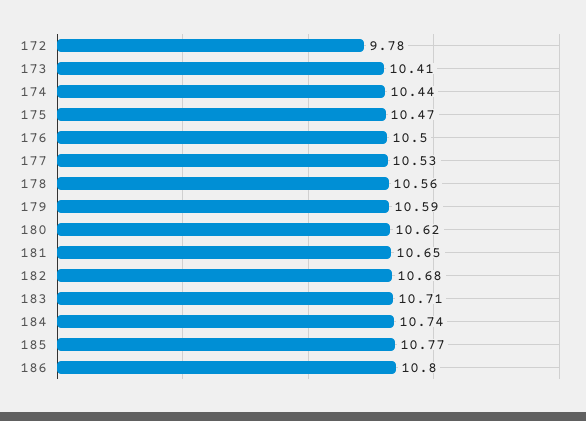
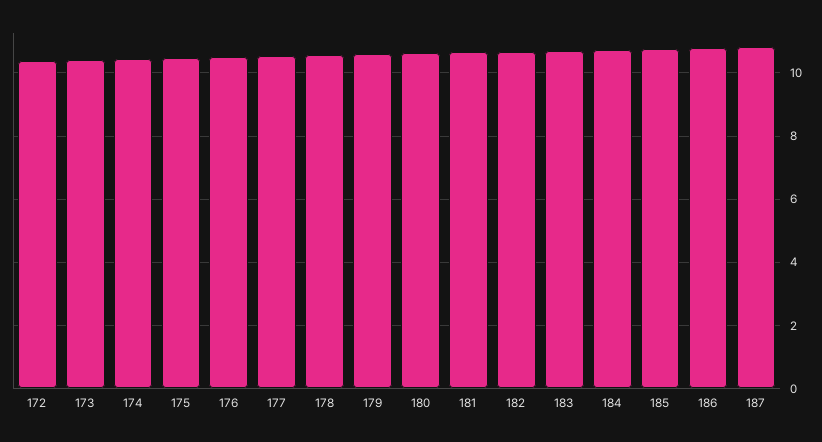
  {
-   "172": 9.78,
+   "172": 10.4,
    "173": 10.41,
    "174": 10.44,
    "175": 10.47,
    "176": 10.5,
    "177": 10.53,
    "178": 10.56,
    "179": 10.59,
    "180": 10.62,
    "181": 10.65,
    "182": 10.68,
    "183": 10.71,
    "184": 10.74,
    "185": 10.77,
-   "186": 10.8
+   "186": 10.8,
+   "187": 10.8
  }

